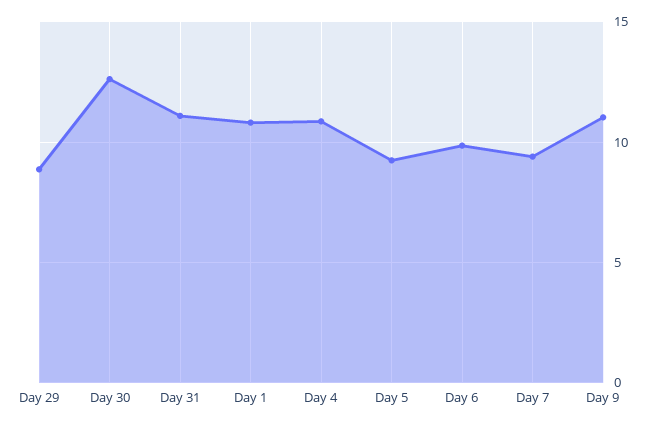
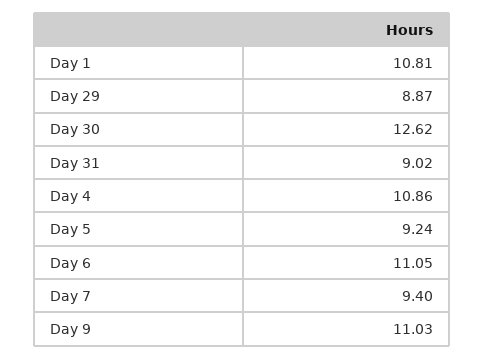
  {
    "Day 29": 8.87,
    "Day 30": 12.62,
-   "Day 31": 11,
+   "Day 31": 9.02,
    "Day 1": 10.81,
    "Day 4": 10.86,
    "Day 5": 9.24,
-   "Day 6": 10,
+   "Day 6": 11.05,
    "Day 7": 9.4,
    "Day 9": 11.03
  }

